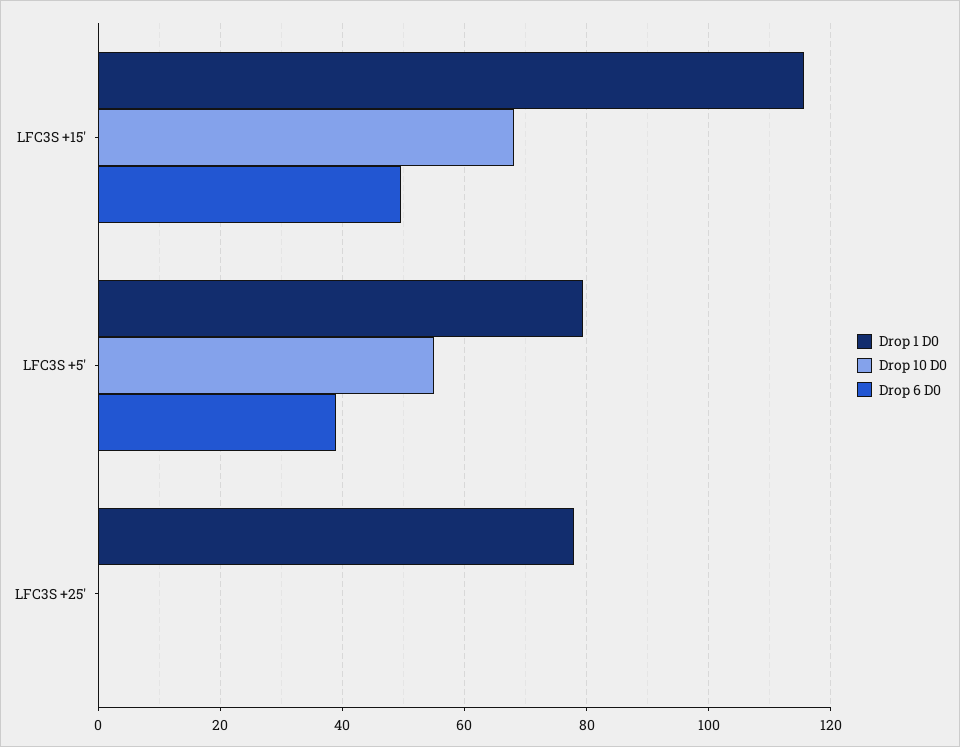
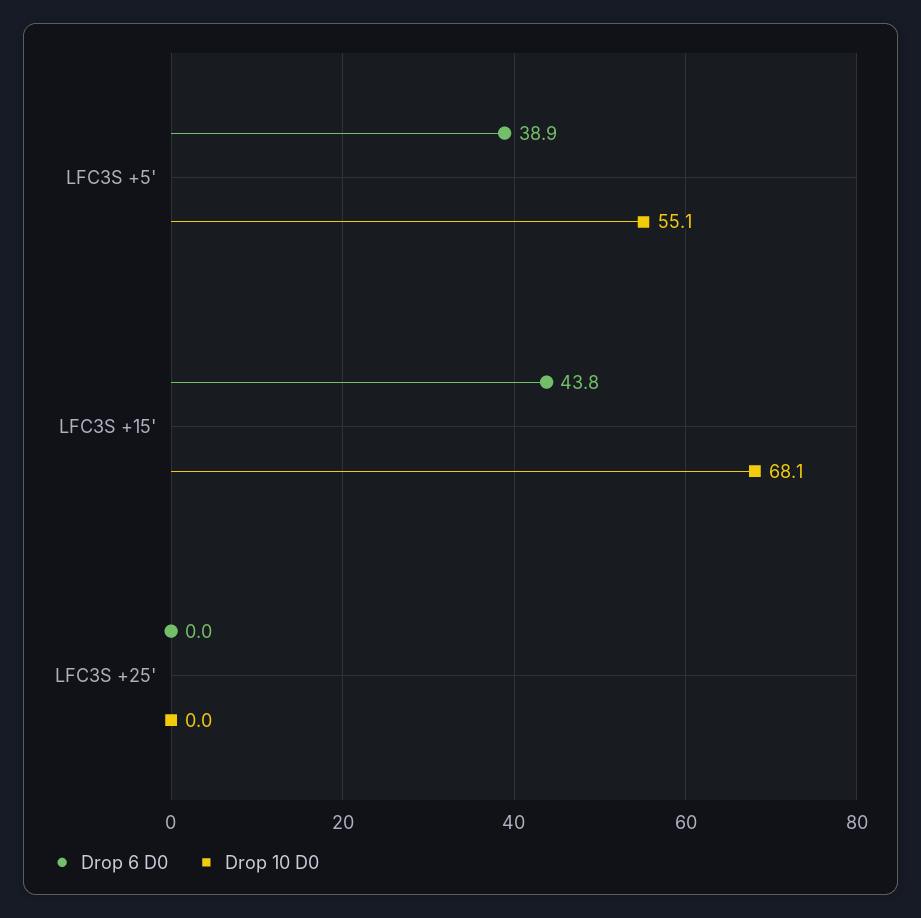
  {
-   "Drop 1 D0": {
-     "LFC3S +15'": 116,
-     "LFC3S +5'": 80,
-     "LFC3S +25'": 78
-   },
    "Drop 10 D0": {
      "LFC3S +15'": 68.1,
      "LFC3S +5'": 55.1,
      "LFC3S +25'": 0
    },
    "Drop 6 D0": {
-     "LFC3S +15'": 50,
+     "LFC3S +15'": 43.8,
      "LFC3S +5'": 38.9,
      "LFC3S +25'": 0
    }
  }

